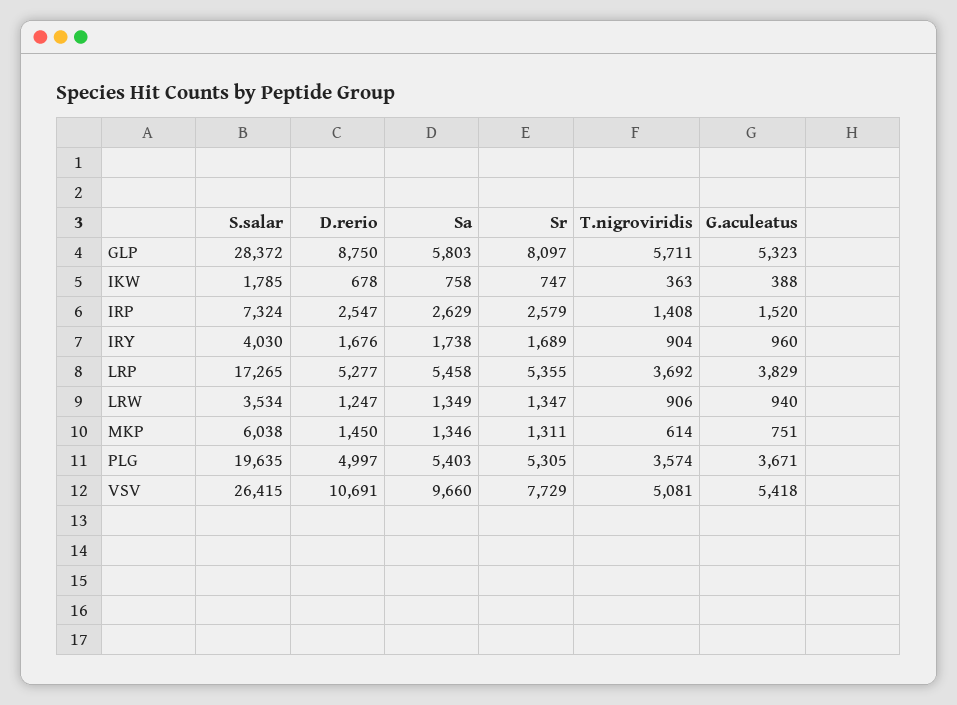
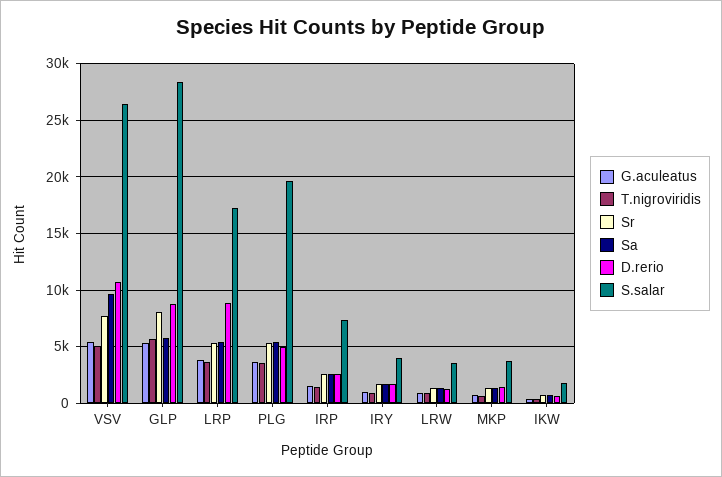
  {
    "S.salar": {
      "GLP": 28372,
      "IKW": 1785,
      "IRP": 7324,
      "IRY": 4030,
      "LRP": 17265,
      "LRW": 3534,
-     "MKP": 6038,
+     "MKP": 4000,
      "PLG": 19635,
      "VSV": 26415
    },
    "D.rerio": {
      "GLP": 8750,
      "IKW": 678,
      "IRP": 2547,
      "IRY": 1676,
-     "LRP": 5277,
+     "LRP": 9000,
      "LRW": 1247,
      "MKP": 1450,
      "PLG": 4997,
      "VSV": 10691
    },
    "Sa": {
      "GLP": 5803,
      "IKW": 758,
      "IRP": 2629,
      "IRY": 1738,
      "LRP": 5458,
      "LRW": 1349,
      "MKP": 1346,
      "PLG": 5403,
      "VSV": 9660
    },
    "Sr": {
      "GLP": 8097,
      "IKW": 747,
      "IRP": 2579,
      "IRY": 1689,
      "LRP": 5355,
      "LRW": 1347,
      "MKP": 1311,
      "PLG": 5305,
      "VSV": 7729
    },
    "T.nigroviridis": {
      "GLP": 5711,
      "IKW": 363,
      "IRP": 1408,
      "IRY": 904,
      "LRP": 3692,
      "LRW": 906,
      "MKP": 614,
      "PLG": 3574,
      "VSV": 5081
    },
    "G.aculeatus": {
      "GLP": 5323,
      "IKW": 388,
      "IRP": 1520,
      "IRY": 960,
      "LRP": 3829,
      "LRW": 940,
      "MKP": 751,
      "PLG": 3671,
      "VSV": 5418
    }
  }

